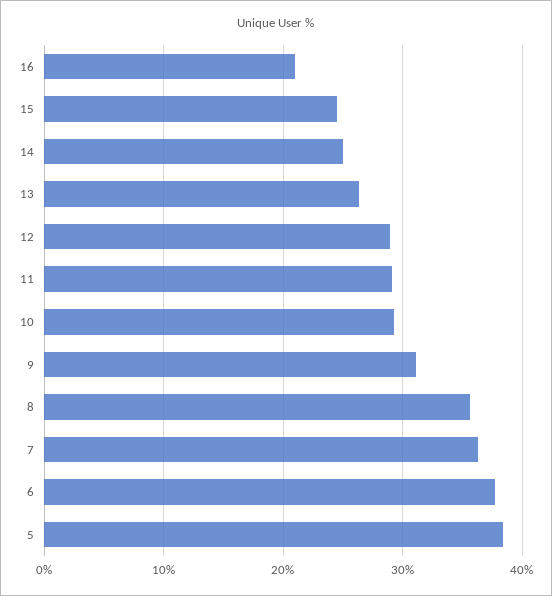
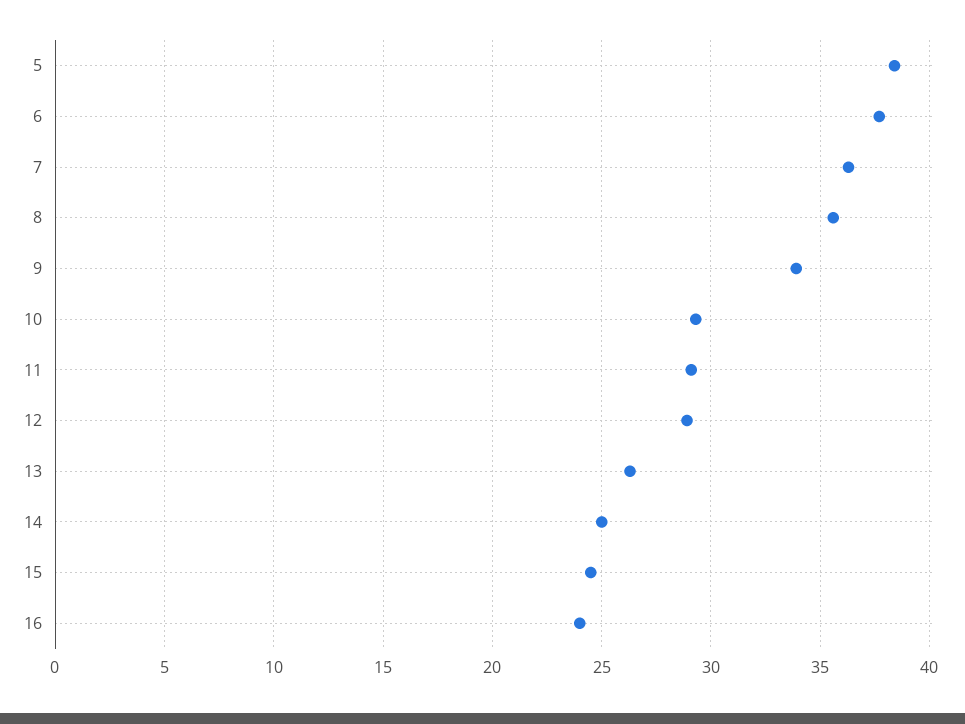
  {
-   "16": 21,
+   "16": 24,
    "15": 24.5,
    "14": 25,
    "13": 26.5,
    "12": 29,
    "11": 29,
    "10": 29.5,
-   "9": 31,
+   "9": 34,
    "8": 35.5,
    "7": 36.5,
    "6": 37.5,
    "5": 38.5
  }

